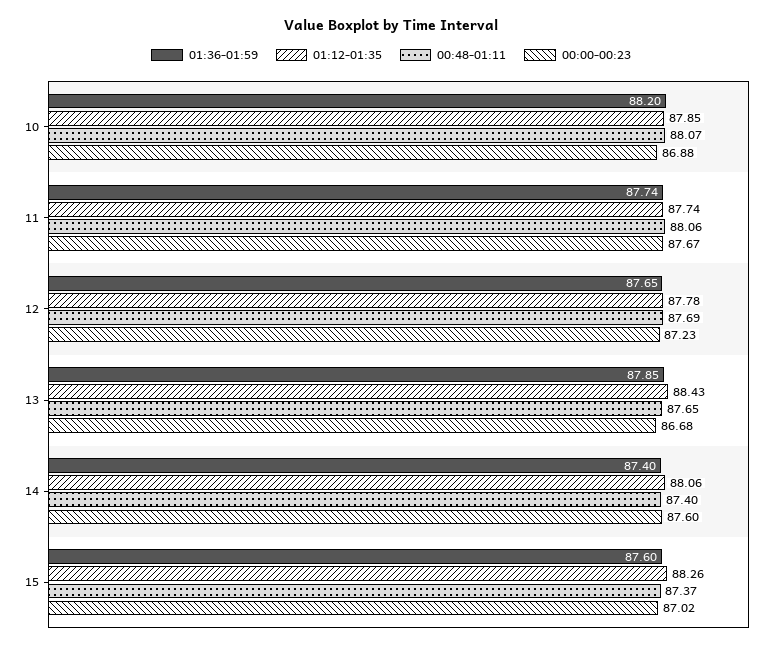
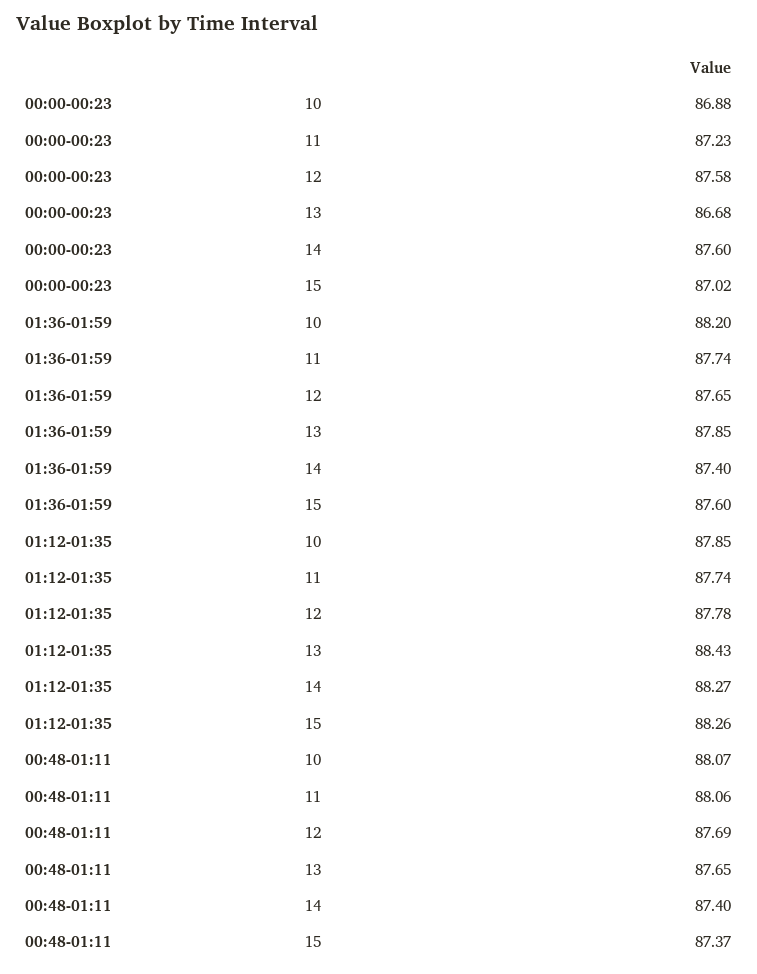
  {
    "01:36-01:59": {
      "10": 88.2,
      "11": 87.74,
      "12": 87.65,
      "13": 87.85,
      "14": 87.4,
      "15": 87.6
    },
    "01:12-01:35": {
      "10": 87.85,
      "11": 87.74,
      "12": 87.78,
      "13": 88.43,
-     "14": 88.06,
+     "14": 88.27,
      "15": 88.26
    },
    "00:48-01:11": {
      "10": 88.07,
      "11": 88.06,
      "12": 87.69,
      "13": 87.65,
      "14": 87.4,
      "15": 87.37
    },
    "00:00-00:23": {
      "10": 86.88,
-     "11": 87.67,
+     "11": 87.23,
-     "12": 87.23,
+     "12": 87.58,
      "13": 86.68,
      "14": 87.6,
      "15": 87.02
    }
  }

